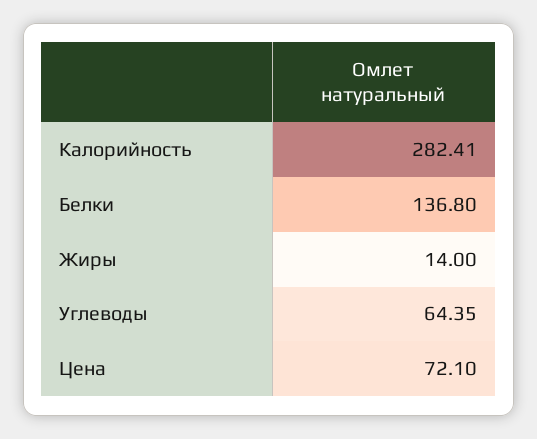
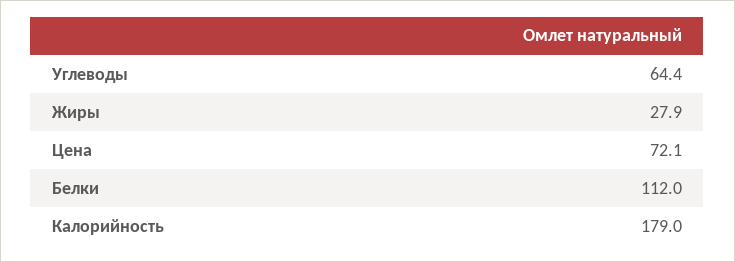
  {
-   "Калорийность": 282.41,
+   "Калорийность": 179,
-   "Белки": 136.8,
+   "Белки": 112,
-   "Жиры": 14,
+   "Жиры": 27.9,
    "Углеводы": 64.35,
    "Цена": 72.1
  }

